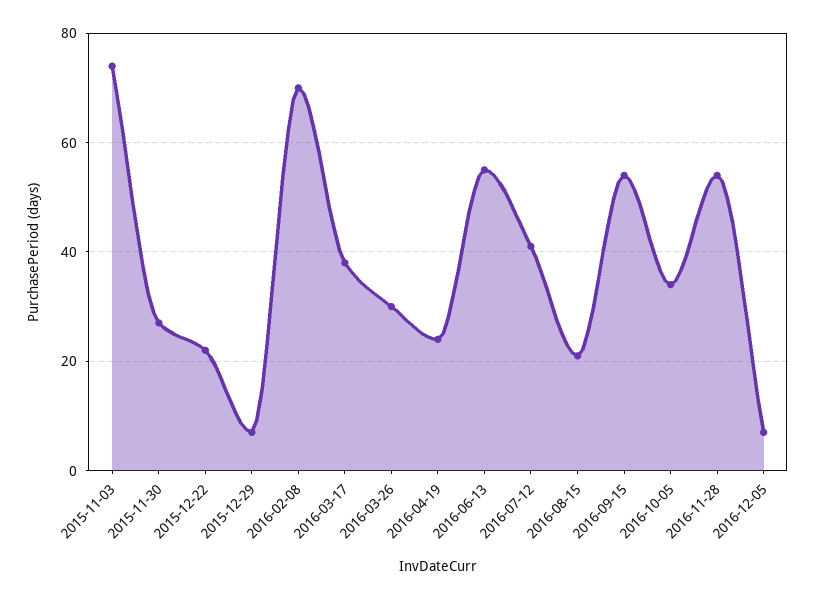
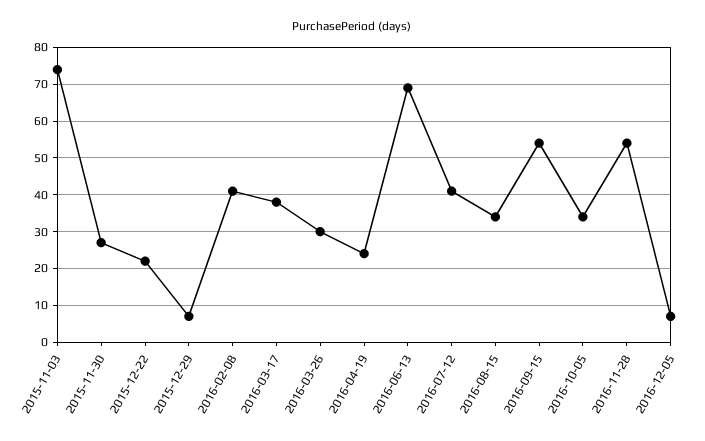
  {
    "2015-11-03": 75,
    "2015-11-30": 25,
    "2015-12-22": 20,
    "2015-12-29": 5,
-   "2016-02-08": 70,
+   "2016-02-08": 40,
    "2016-03-17": 40,
    "2016-03-26": 30,
    "2016-04-19": 25,
-   "2016-06-13": 55,
+   "2016-06-13": 70,
    "2016-07-12": 40,
-   "2016-08-15": 20,
+   "2016-08-15": 35,
    "2016-09-15": 55,
    "2016-10-05": 35,
    "2016-11-28": 55,
    "2016-12-05": 5
  }

